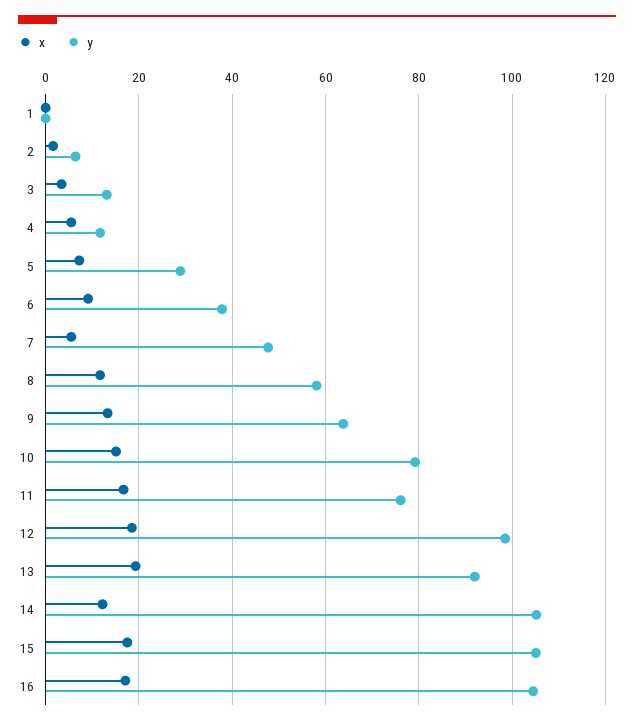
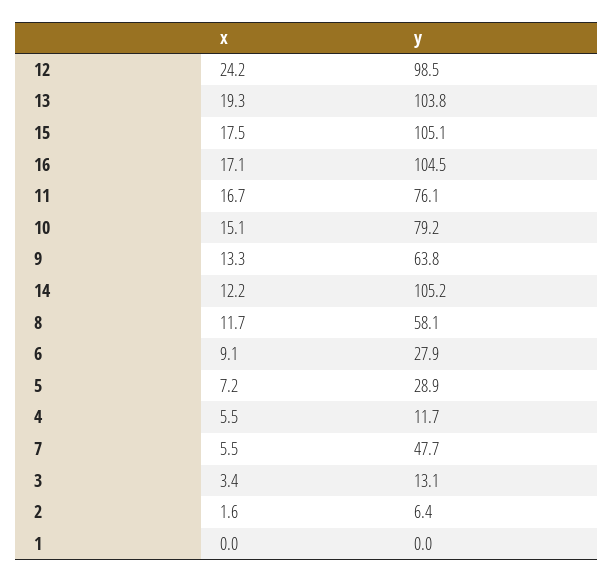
  {
    "x": {
      "1": 0,
      "2": 1.6,
      "3": 3.4,
      "4": 5.5,
      "5": 7.2,
      "6": 9.1,
      "7": 5.5,
      "8": 11.7,
      "9": 13.3,
      "10": 15.1,
      "11": 16.7,
-     "12": 18,
+     "12": 24.2,
      "13": 19.3,
      "14": 12.2,
      "15": 17.5,
      "16": 17.1
    },
    "y": {
      "1": 0,
      "2": 6.4,
      "3": 13.1,
      "4": 11.7,
      "5": 28.9,
-     "6": 38,
+     "6": 27.9,
      "7": 47.7,
      "8": 58.1,
      "9": 63.8,
      "10": 79.2,
      "11": 76.1,
      "12": 98.5,
-     "13": 92,
+     "13": 103.8,
      "14": 105.2,
      "15": 105.1,
      "16": 104.5
    }
  }

